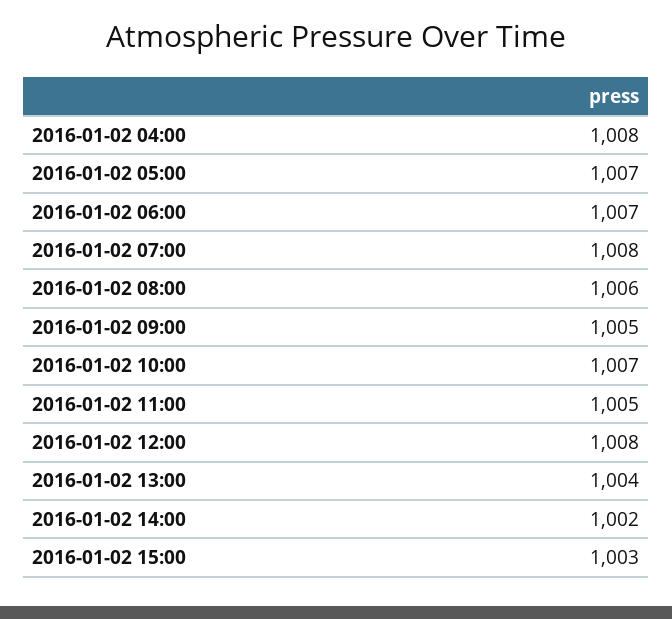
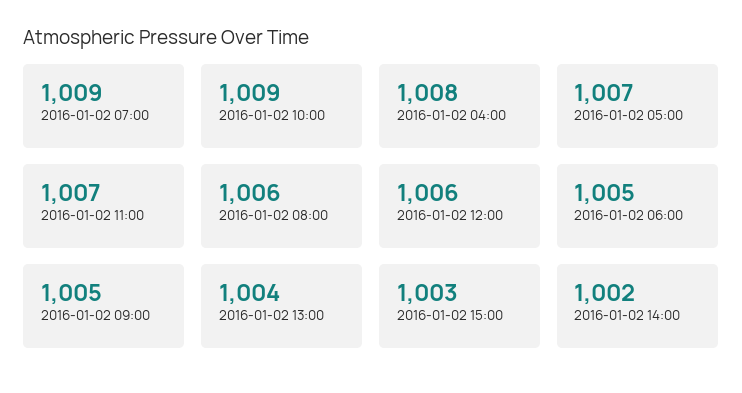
  {
    "2016-01-02 04:00": 1008,
    "2016-01-02 05:00": 1007,
-   "2016-01-02 06:00": 1007,
+   "2016-01-02 06:00": 1005,
-   "2016-01-02 07:00": 1008,
+   "2016-01-02 07:00": 1009,
    "2016-01-02 08:00": 1006,
    "2016-01-02 09:00": 1005,
-   "2016-01-02 10:00": 1007,
+   "2016-01-02 10:00": 1009,
-   "2016-01-02 11:00": 1005,
+   "2016-01-02 11:00": 1007,
-   "2016-01-02 12:00": 1008,
+   "2016-01-02 12:00": 1006,
    "2016-01-02 13:00": 1004,
    "2016-01-02 14:00": 1002,
    "2016-01-02 15:00": 1003
  }

